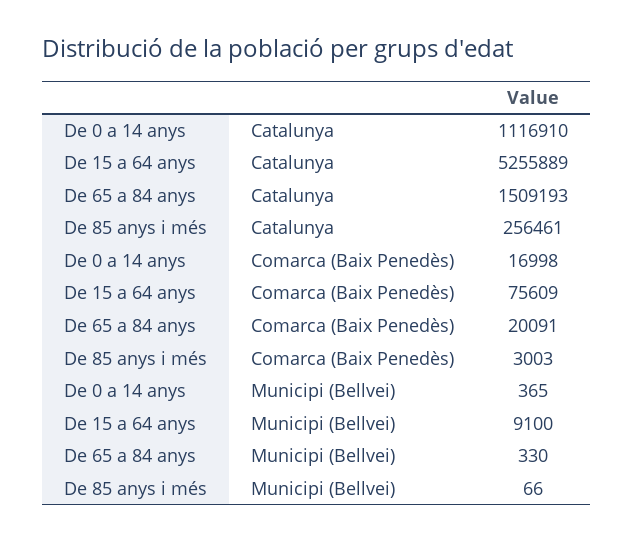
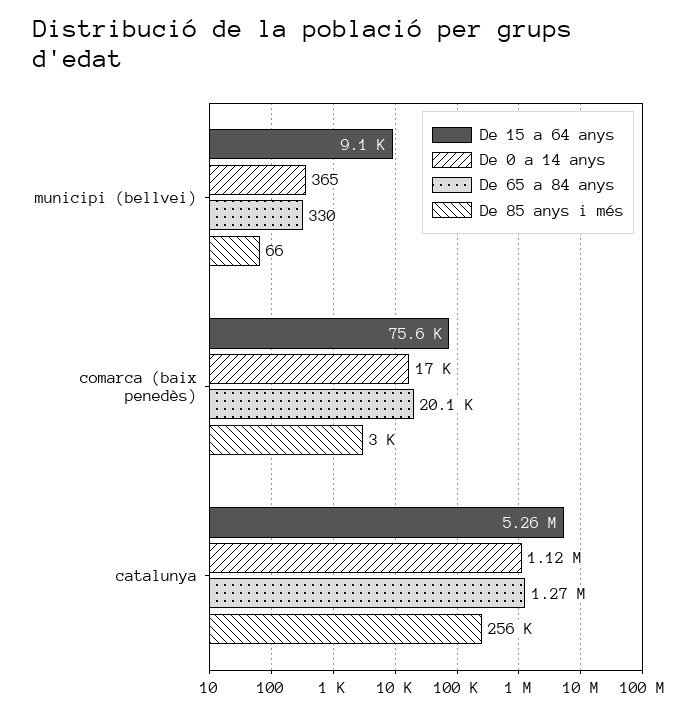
  {
    "De 0 a 14 anys": {
      "Catalunya": 1116910,
      "Comarca (Baix Penedès)": 16998,
      "Municipi (Bellvei)": 365
    },
    "De 15 a 64 anys": {
      "Catalunya": 5255889,
      "Comarca (Baix Penedès)": 75609,
      "Municipi (Bellvei)": 9100
    },
    "De 65 a 84 anys": {
-     "Catalunya": 1509193,
+     "Catalunya": 1270000,
      "Comarca (Baix Penedès)": 20091,
      "Municipi (Bellvei)": 330
    },
    "De 85 anys i més": {
      "Catalunya": 256461,
      "Comarca (Baix Penedès)": 3003,
      "Municipi (Bellvei)": 66
    }
  }

